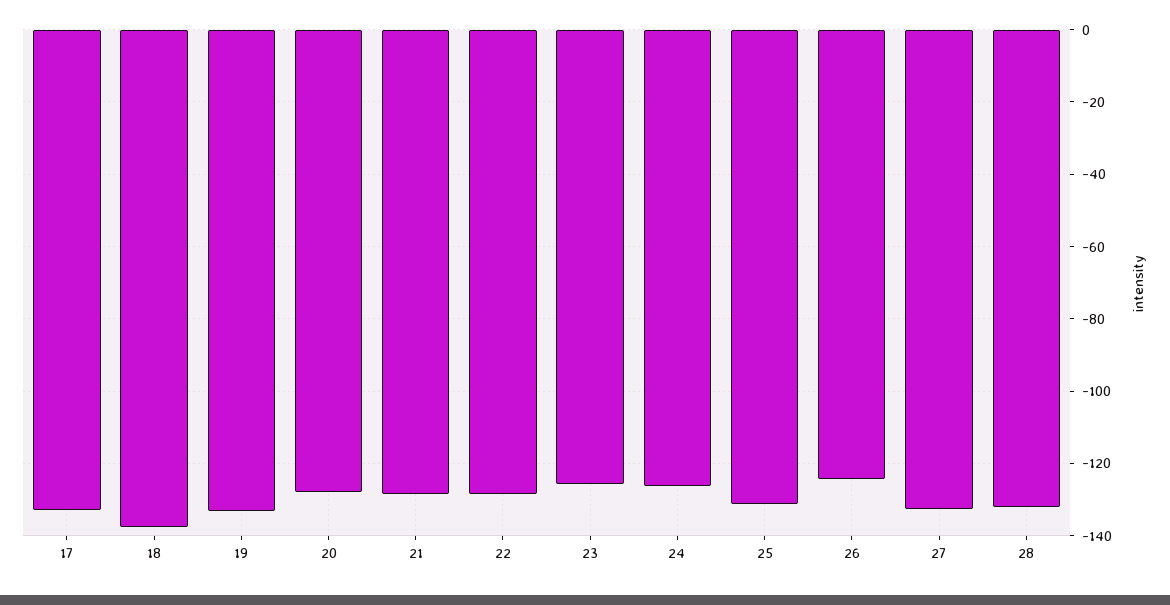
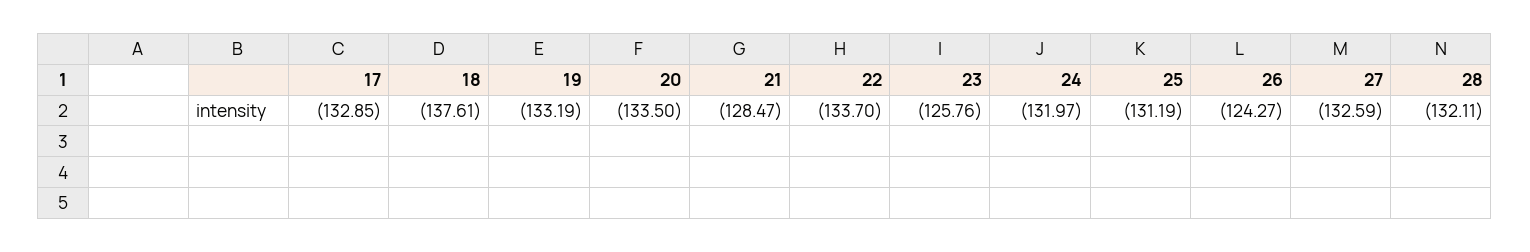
  {
    "17": -132.85,
    "18": -137.61,
    "19": -133.19,
-   "20": -128,
+   "20": -133.5,
    "21": -128.47,
-   "22": -128,
+   "22": -133.7,
    "23": -125.76,
-   "24": -126,
+   "24": -131.97,
    "25": -131.19,
    "26": -124.27,
    "27": -132.59,
    "28": -132.11
  }

